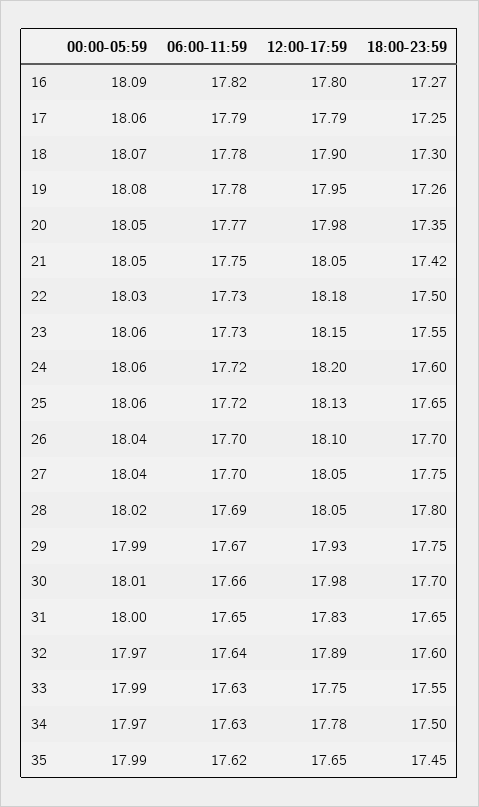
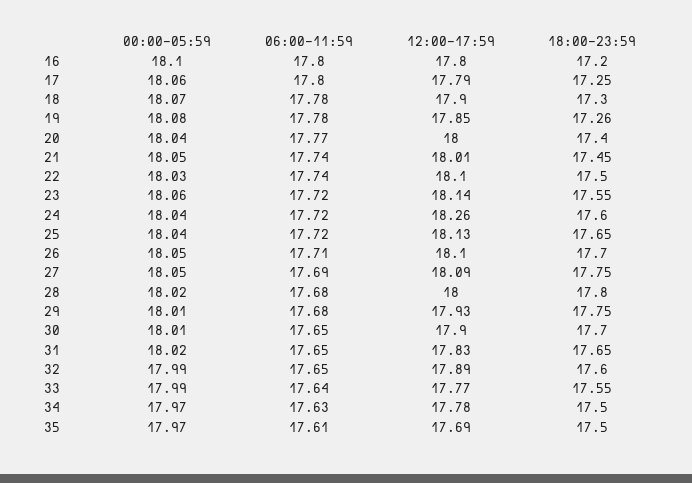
  {
    "00:00-05:59": {
-     "16": 18.09,
+     "16": 18.1,
      "17": 18.06,
      "18": 18.07,
      "19": 18.08,
-     "20": 18.05,
+     "20": 18.04,
      "21": 18.05,
      "22": 18.03,
      "23": 18.06,
-     "24": 18.06,
+     "24": 18.04,
-     "25": 18.06,
+     "25": 18.04,
-     "26": 18.04,
+     "26": 18.05,
-     "27": 18.04,
+     "27": 18.05,
      "28": 18.02,
-     "29": 17.99,
+     "29": 18.01,
      "30": 18.01,
-     "31": 18,
+     "31": 18.02,
-     "32": 17.97,
+     "32": 17.99,
      "33": 17.99,
      "34": 17.97,
-     "35": 17.99
+     "35": 17.97
    },
    "06:00-11:59": {
-     "16": 17.82,
+     "16": 17.8,
-     "17": 17.79,
+     "17": 17.8,
      "18": 17.78,
      "19": 17.78,
      "20": 17.77,
-     "21": 17.75,
+     "21": 17.74,
-     "22": 17.73,
+     "22": 17.74,
-     "23": 17.73,
+     "23": 17.72,
      "24": 17.72,
      "25": 17.72,
-     "26": 17.7,
+     "26": 17.71,
-     "27": 17.7,
+     "27": 17.69,
-     "28": 17.69,
+     "28": 17.68,
-     "29": 17.67,
+     "29": 17.68,
-     "30": 17.66,
+     "30": 17.65,
      "31": 17.65,
-     "32": 17.64,
+     "32": 17.65,
-     "33": 17.63,
+     "33": 17.64,
      "34": 17.63,
-     "35": 17.62
+     "35": 17.61
    },
    "12:00-17:59": {
      "16": 17.8,
      "17": 17.79,
      "18": 17.9,
-     "19": 17.95,
+     "19": 17.85,
-     "20": 17.98,
+     "20": 18,
-     "21": 18.05,
+     "21": 18.01,
-     "22": 18.18,
+     "22": 18.1,
-     "23": 18.15,
+     "23": 18.14,
-     "24": 18.2,
+     "24": 18.26,
      "25": 18.13,
      "26": 18.1,
-     "27": 18.05,
+     "27": 18.09,
-     "28": 18.05,
+     "28": 18,
      "29": 17.93,
-     "30": 17.98,
+     "30": 17.9,
      "31": 17.83,
      "32": 17.89,
-     "33": 17.75,
+     "33": 17.77,
      "34": 17.78,
-     "35": 17.65
+     "35": 17.69
    },
    "18:00-23:59": {
-     "16": 17.27,
+     "16": 17.2,
      "17": 17.25,
      "18": 17.3,
      "19": 17.26,
-     "20": 17.35,
+     "20": 17.4,
-     "21": 17.42,
+     "21": 17.45,
      "22": 17.5,
      "23": 17.55,
      "24": 17.6,
      "25": 17.65,
      "26": 17.7,
      "27": 17.75,
      "28": 17.8,
      "29": 17.75,
      "30": 17.7,
      "31": 17.65,
      "32": 17.6,
      "33": 17.55,
      "34": 17.5,
-     "35": 17.45
+     "35": 17.5
    }
  }

